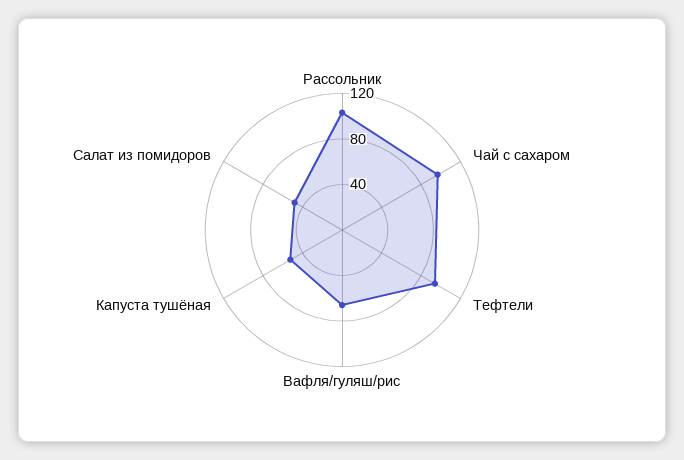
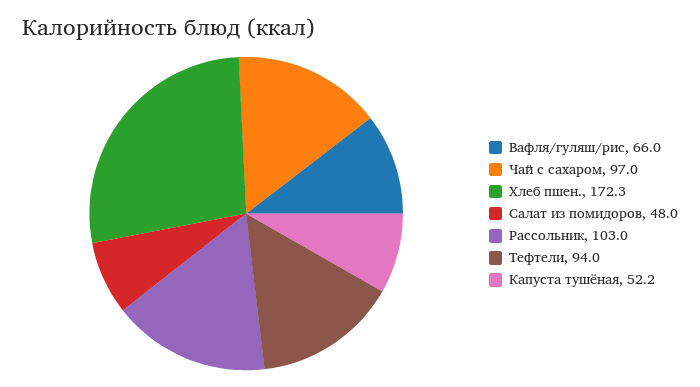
  {
    "Рассольник": 103,
    "Чай с сахаром": 97,
    "Тефтели": 94,
    "Вафля/гуляш/рис": 66,
    "Капуста тушёная": 52.2,
-   "Салат из помидоров": 48
+   "Салат из помидоров": 48,
+   "Хлеб пшен.": 172.3
  }

